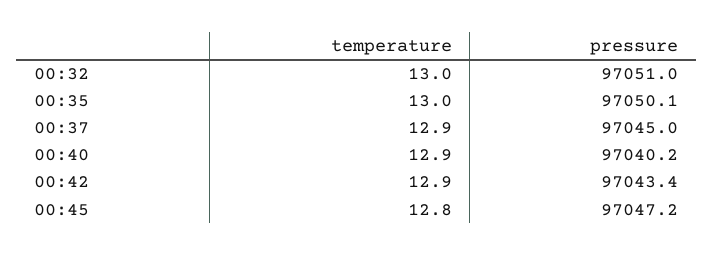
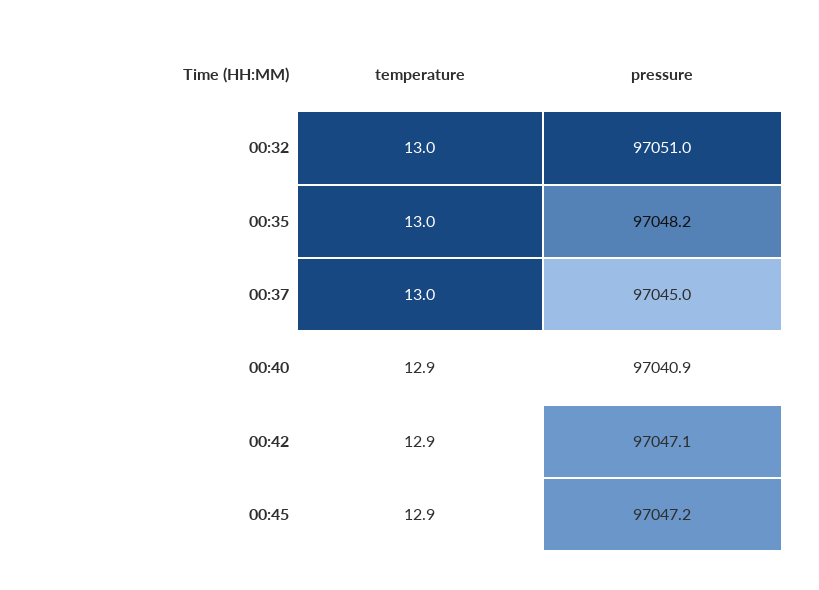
  {
    "temperature": {
      "00:32": 13,
      "00:35": 13,
-     "00:37": 12.9,
+     "00:37": 13,
      "00:40": 12.9,
      "00:42": 12.9,
-     "00:45": 12.8
+     "00:45": 12.9
    },
    "pressure": {
      "00:32": 97051,
-     "00:35": 97050.1,
+     "00:35": 97048.2,
      "00:37": 97045,
-     "00:40": 97040.2,
+     "00:40": 97040.9,
-     "00:42": 97043.4,
+     "00:42": 97047.1,
      "00:45": 97047.2
    }
  }

